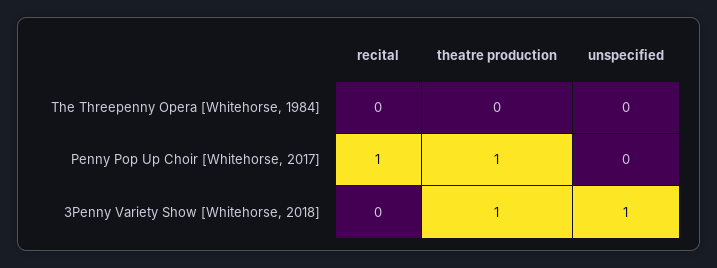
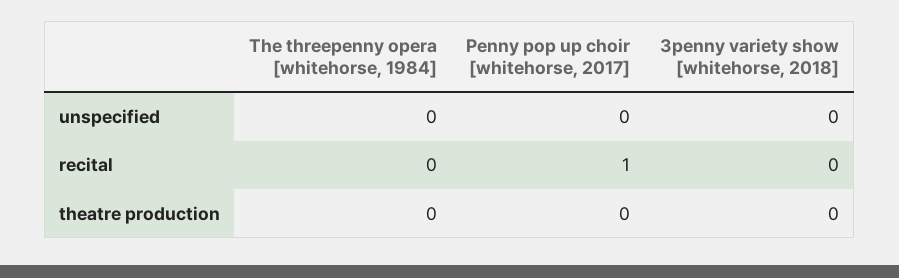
  {
    "recital": {
      "The Threepenny Opera [Whitehorse, 1984]": 0,
      "Penny Pop Up Choir [Whitehorse, 2017]": 1,
      "3Penny Variety Show [Whitehorse, 2018]": 0
    },
    "theatre production": {
      "The Threepenny Opera [Whitehorse, 1984]": 0,
-     "Penny Pop Up Choir [Whitehorse, 2017]": 1,
+     "Penny Pop Up Choir [Whitehorse, 2017]": 0,
-     "3Penny Variety Show [Whitehorse, 2018]": 1
+     "3Penny Variety Show [Whitehorse, 2018]": 0
    },
    "unspecified": {
      "The Threepenny Opera [Whitehorse, 1984]": 0,
      "Penny Pop Up Choir [Whitehorse, 2017]": 0,
-     "3Penny Variety Show [Whitehorse, 2018]": 1
+     "3Penny Variety Show [Whitehorse, 2018]": 0
    }
  }

